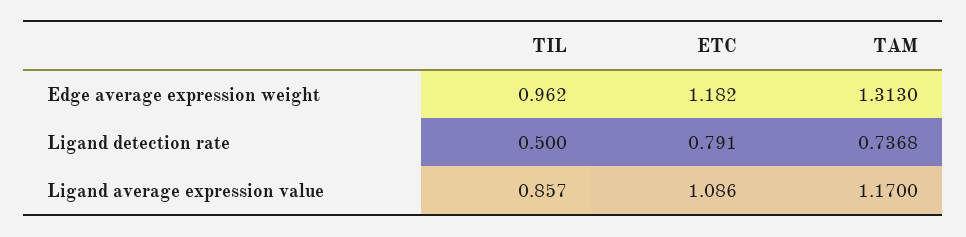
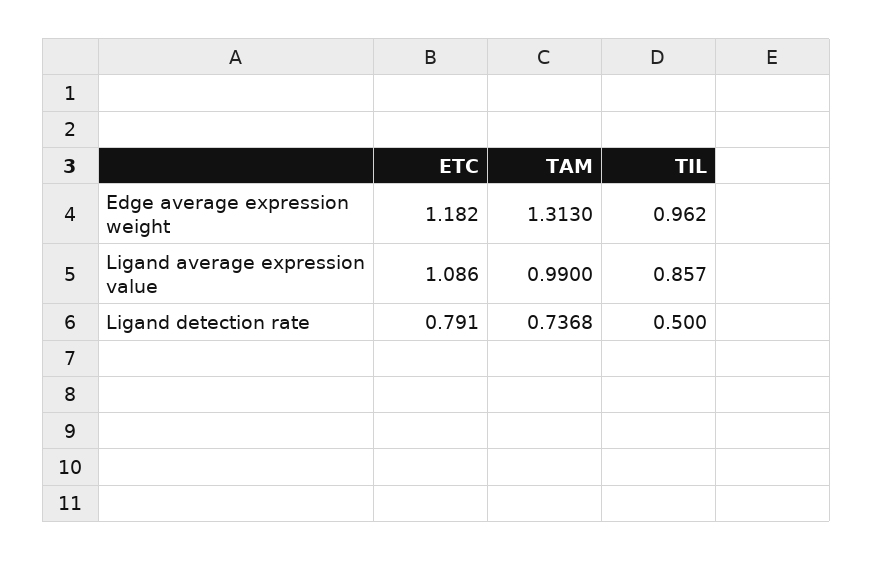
  {
    "TIL": {
      "Edge average expression weight": 0.962,
      "Ligand detection rate": 0.5,
      "Ligand average expression value": 0.857
    },
    "ETC": {
      "Edge average expression weight": 1.182,
      "Ligand detection rate": 0.791,
      "Ligand average expression value": 1.086
    },
    "TAM": {
      "Edge average expression weight": 1.313,
      "Ligand detection rate": 0.7368,
-     "Ligand average expression value": 1.17
+     "Ligand average expression value": 0.99
    }
  }

